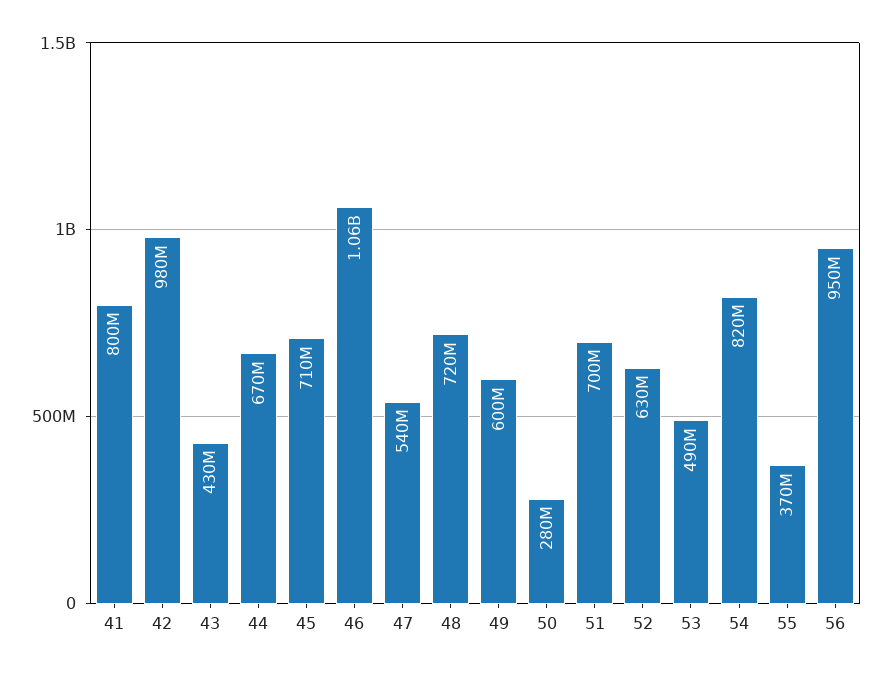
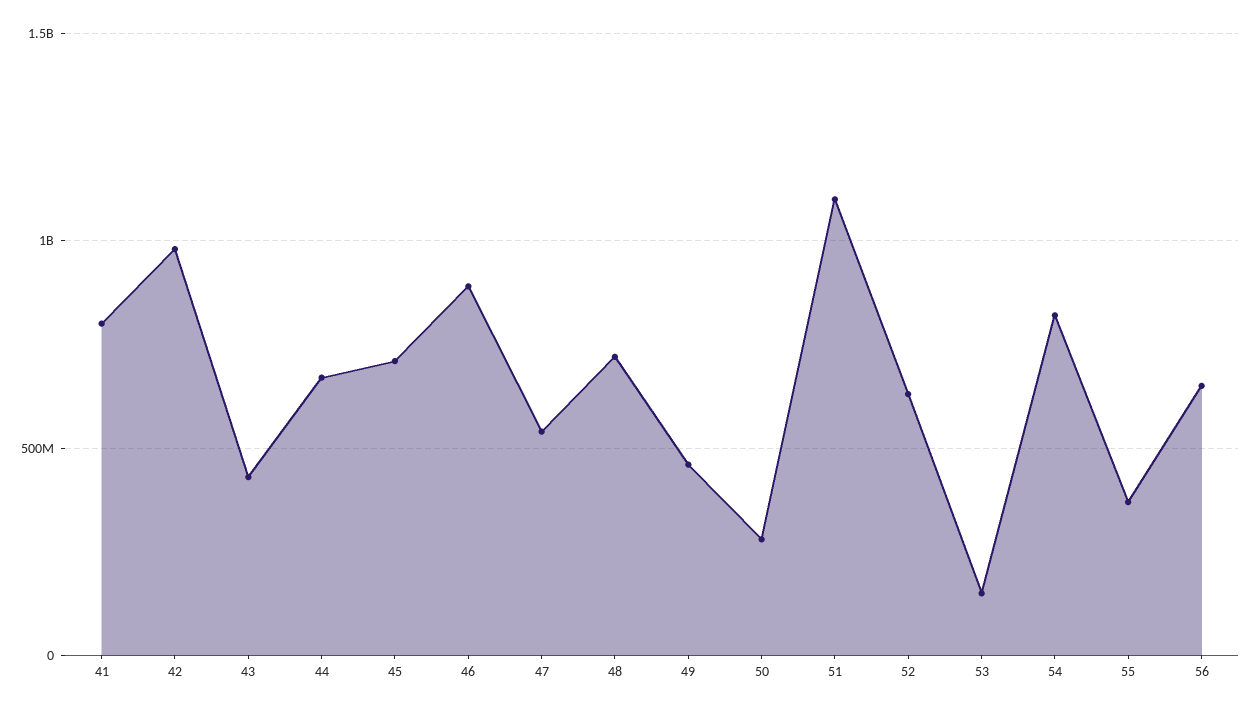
  {
    "41": 800000000,
    "42": 980000000,
    "43": 430000000,
    "44": 670000000,
    "45": 710000000,
-   "46": 1060000000,
+   "46": 900000000,
    "47": 540000000,
    "48": 720000000,
-   "49": 600000000,
+   "49": 450000000,
    "50": 280000000,
-   "51": 700000000,
+   "51": 1100000000,
    "52": 630000000,
-   "53": 490000000,
+   "53": 150000000,
    "54": 820000000,
    "55": 370000000,
-   "56": 950000000
+   "56": 650000000
  }

